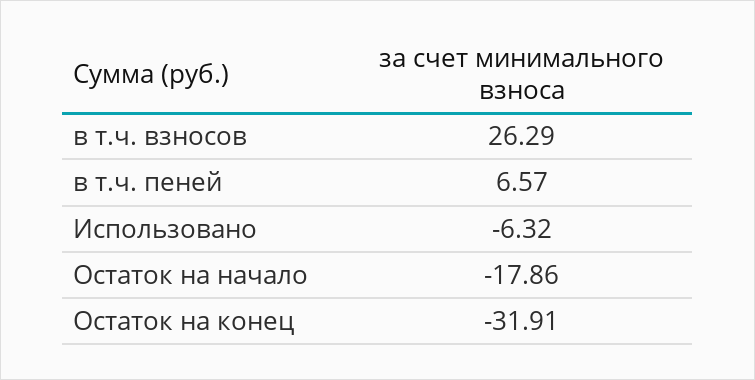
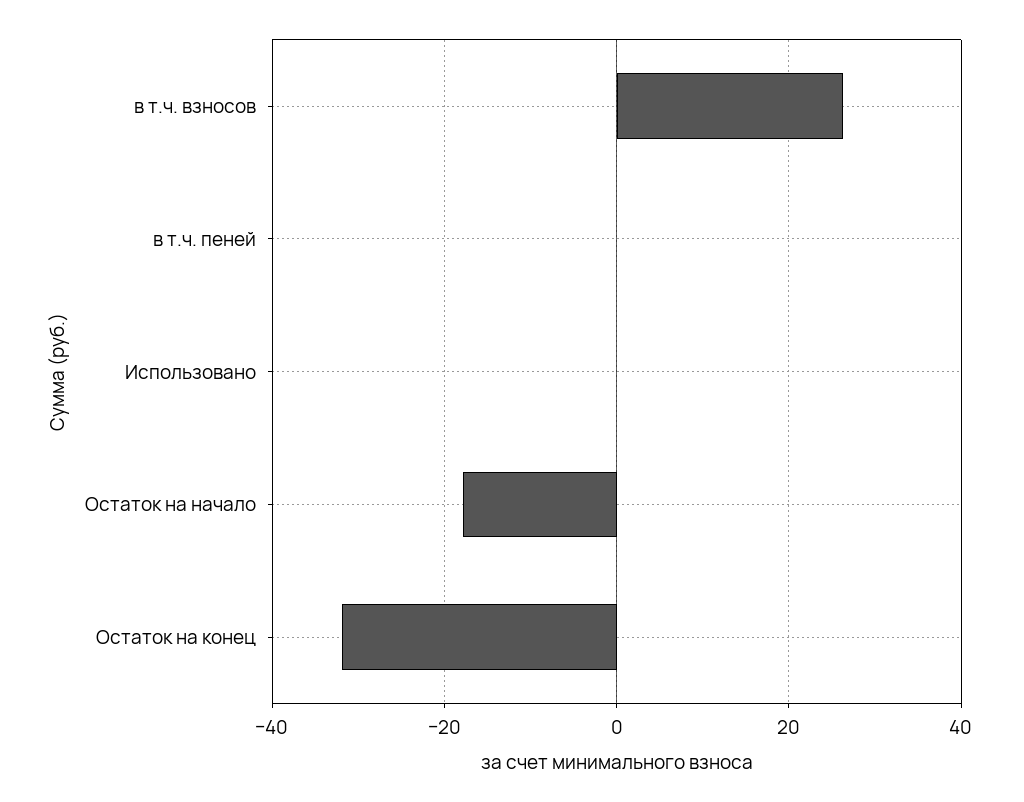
  {
    "в т.ч. взносов": 26.29,
-   "в т.ч. пеней": 6.57,
+   "в т.ч. пеней": 0,
-   "Использовано": -6.32,
+   "Использовано": 0,
    "Остаток на начало": -17.86,
    "Остаток на конец": -31.91
  }

